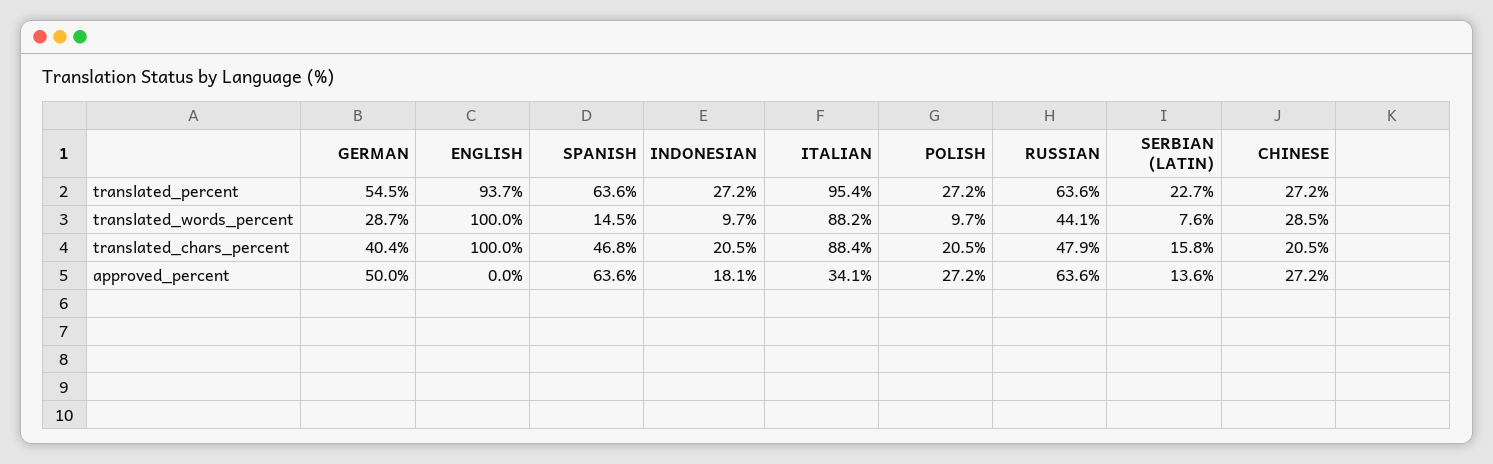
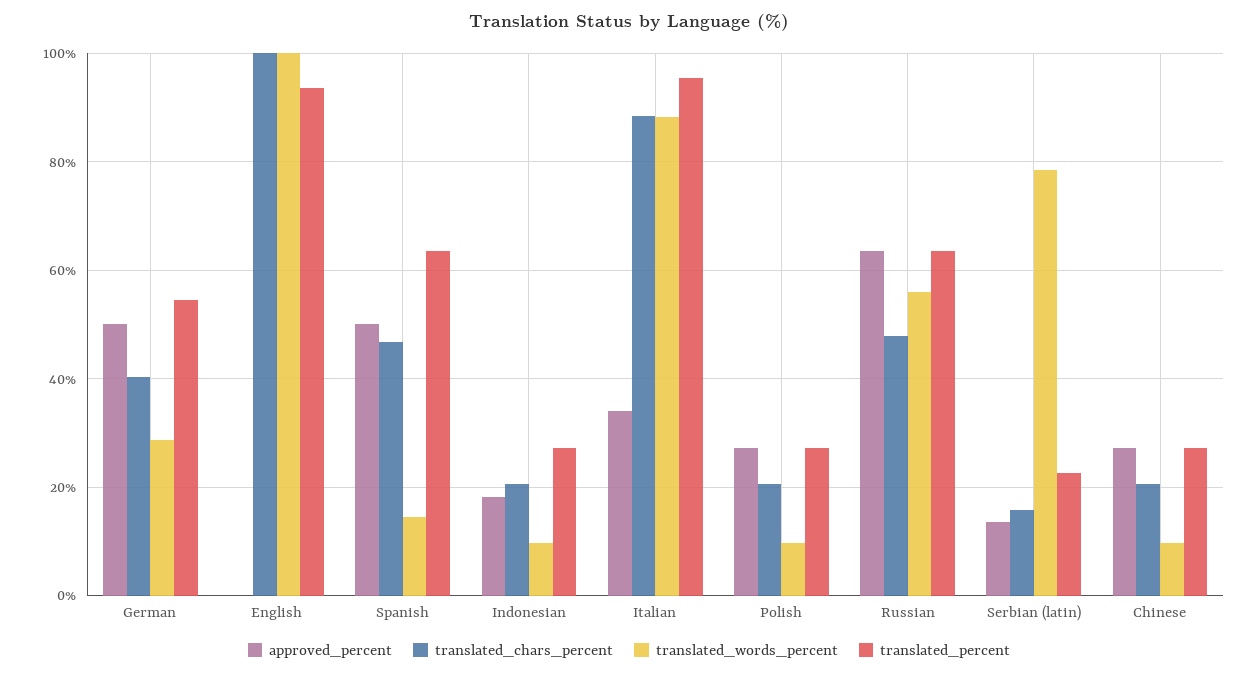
  {
    "translated_percent": {
      "GERMAN": 54.5,
      "ENGLISH": 93.7,
      "SPANISH": 63.6,
      "INDONESIAN": 27.2,
      "ITALIAN": 95.4,
      "POLISH": 27.2,
      "RUSSIAN": 63.6,
      "SERBIAN (LATIN)": 22.7,
      "CHINESE": 27.2
    },
    "translated_words_percent": {
      "GERMAN": 28.7,
      "ENGLISH": 100,
      "SPANISH": 14.5,
      "INDONESIAN": 9.7,
      "ITALIAN": 88.2,
      "POLISH": 9.7,
-     "RUSSIAN": 44.1,
+     "RUSSIAN": 56,
-     "SERBIAN (LATIN)": 7.6,
+     "SERBIAN (LATIN)": 78,
-     "CHINESE": 28.5
+     "CHINESE": 10
    },
    "translated_chars_percent": {
      "GERMAN": 40.4,
      "ENGLISH": 100,
      "SPANISH": 46.8,
      "INDONESIAN": 20.5,
      "ITALIAN": 88.4,
      "POLISH": 20.5,
      "RUSSIAN": 47.9,
      "SERBIAN (LATIN)": 15.8,
      "CHINESE": 20.5
    },
    "approved_percent": {
      "GERMAN": 50,
      "ENGLISH": 0,
-     "SPANISH": 63.6,
+     "SPANISH": 50,
      "INDONESIAN": 18.1,
      "ITALIAN": 34.1,
      "POLISH": 27.2,
      "RUSSIAN": 63.6,
      "SERBIAN (LATIN)": 13.6,
      "CHINESE": 27.2
    }
  }

